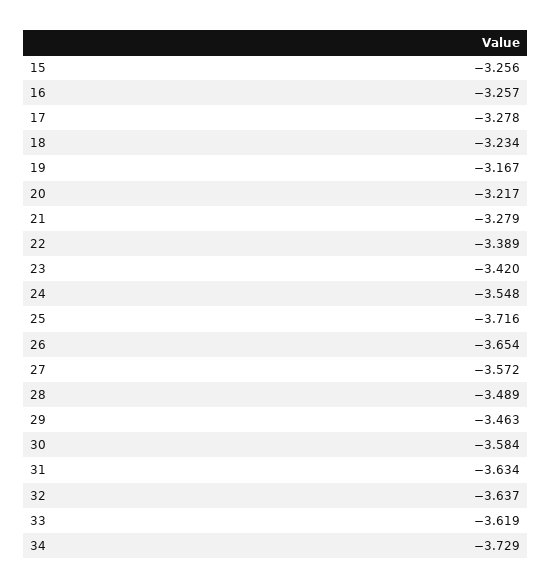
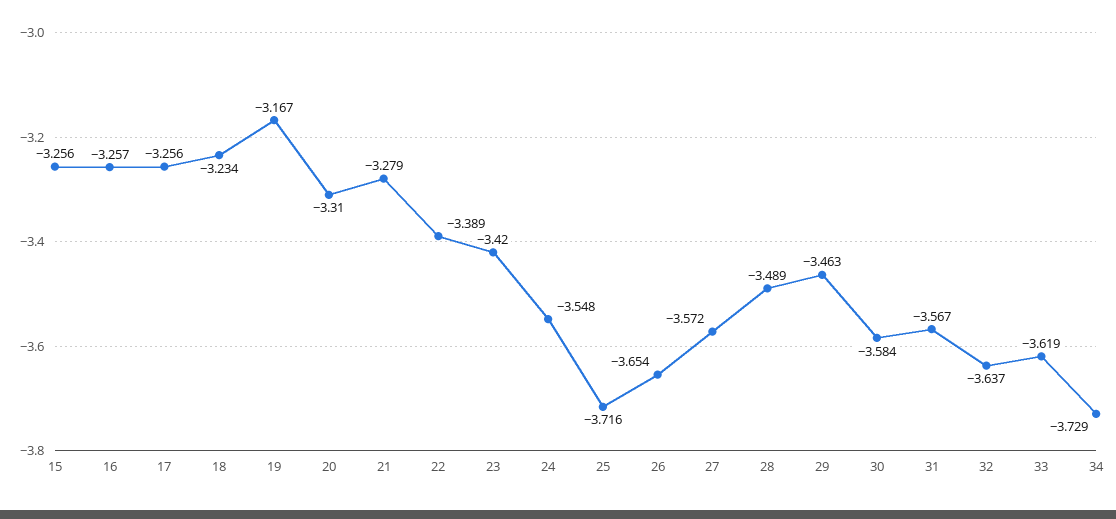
  {
    "15": -3.256,
    "16": -3.257,
-   "17": -3.278,
+   "17": -3.256,
    "18": -3.234,
    "19": -3.167,
-   "20": -3.217,
+   "20": -3.31,
    "21": -3.279,
    "22": -3.389,
    "23": -3.42,
    "24": -3.548,
    "25": -3.716,
    "26": -3.654,
    "27": -3.572,
    "28": -3.489,
    "29": -3.463,
    "30": -3.584,
-   "31": -3.634,
+   "31": -3.567,
    "32": -3.637,
    "33": -3.619,
    "34": -3.729
  }

